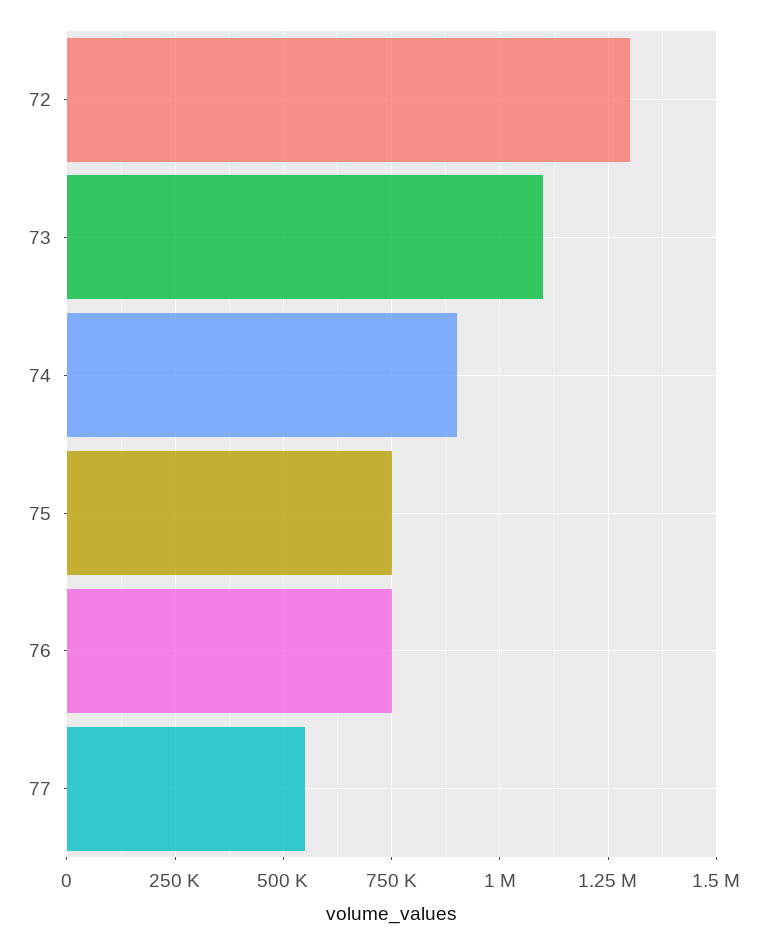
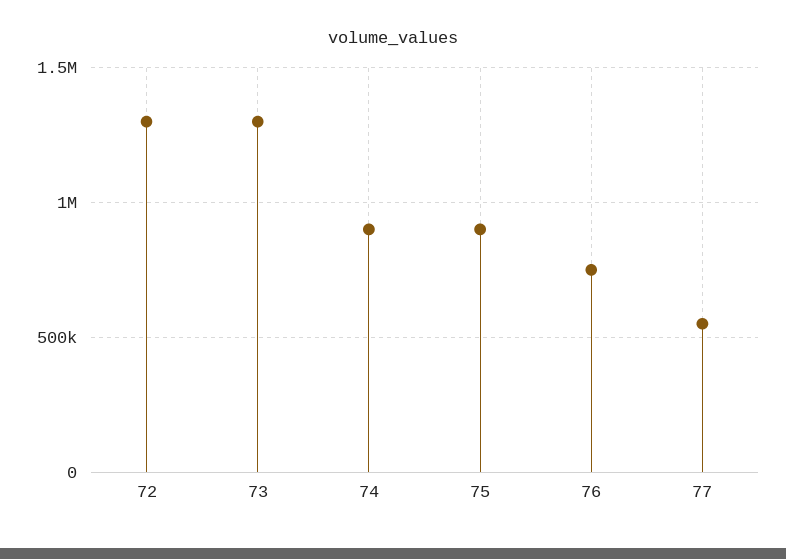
  {
    "72": 1300000,
-   "73": 1100000,
+   "73": 1300000,
    "74": 900000,
-   "75": 750000,
+   "75": 900000,
    "76": 750000,
    "77": 550000
  }

